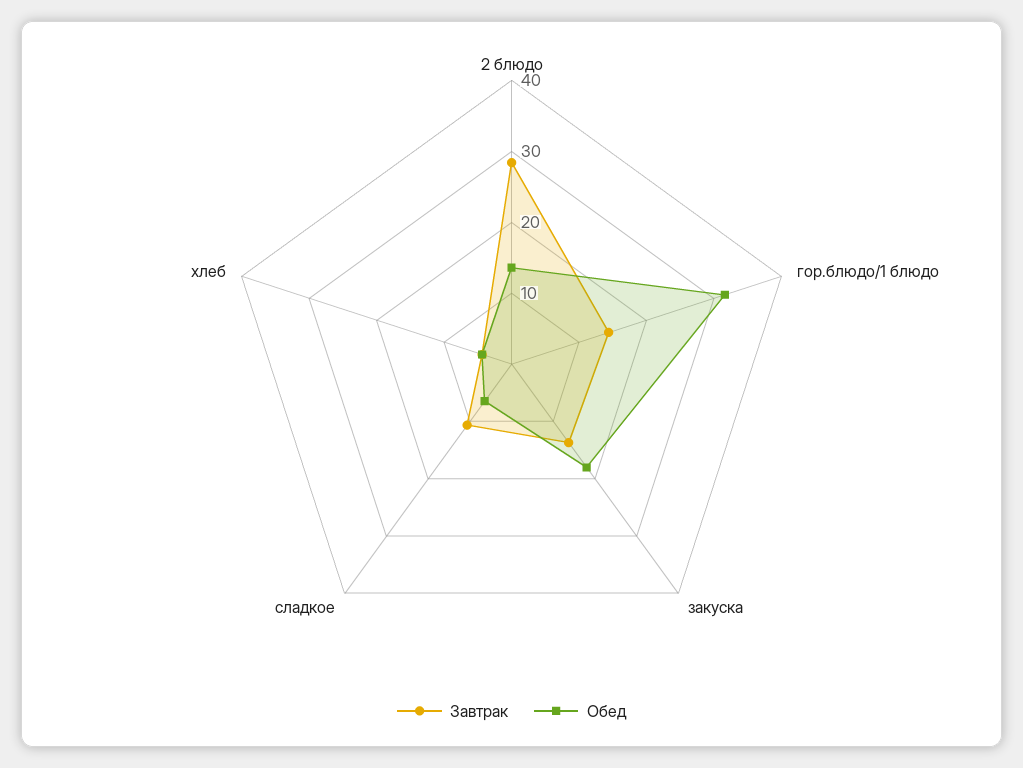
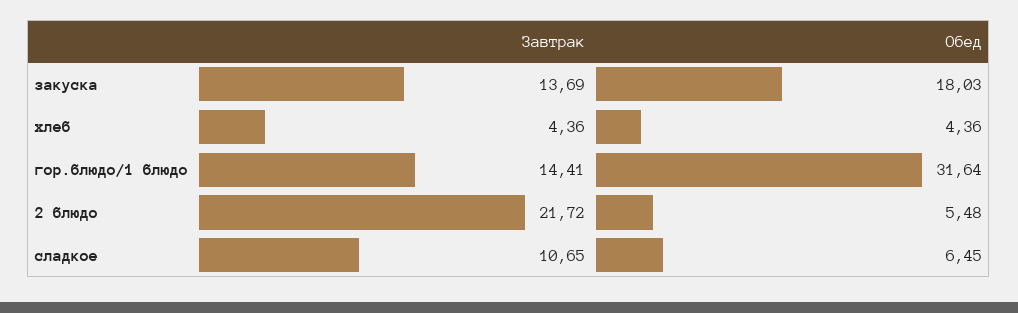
  {
    "Завтрак": {
-     "2 блюдо": 28,
+     "2 блюдо": 21.72,
      "гор.блюдо/1 блюдо": 14.41,
      "закуска": 13.69,
      "сладкое": 10.65,
      "хлеб": 4.36
    },
    "Обед": {
-     "2 блюдо": 14,
+     "2 блюдо": 5.48,
      "гор.блюдо/1 блюдо": 31.64,
      "закуска": 18.03,
      "сладкое": 6.45,
      "хлеб": 4.36
    }
  }

